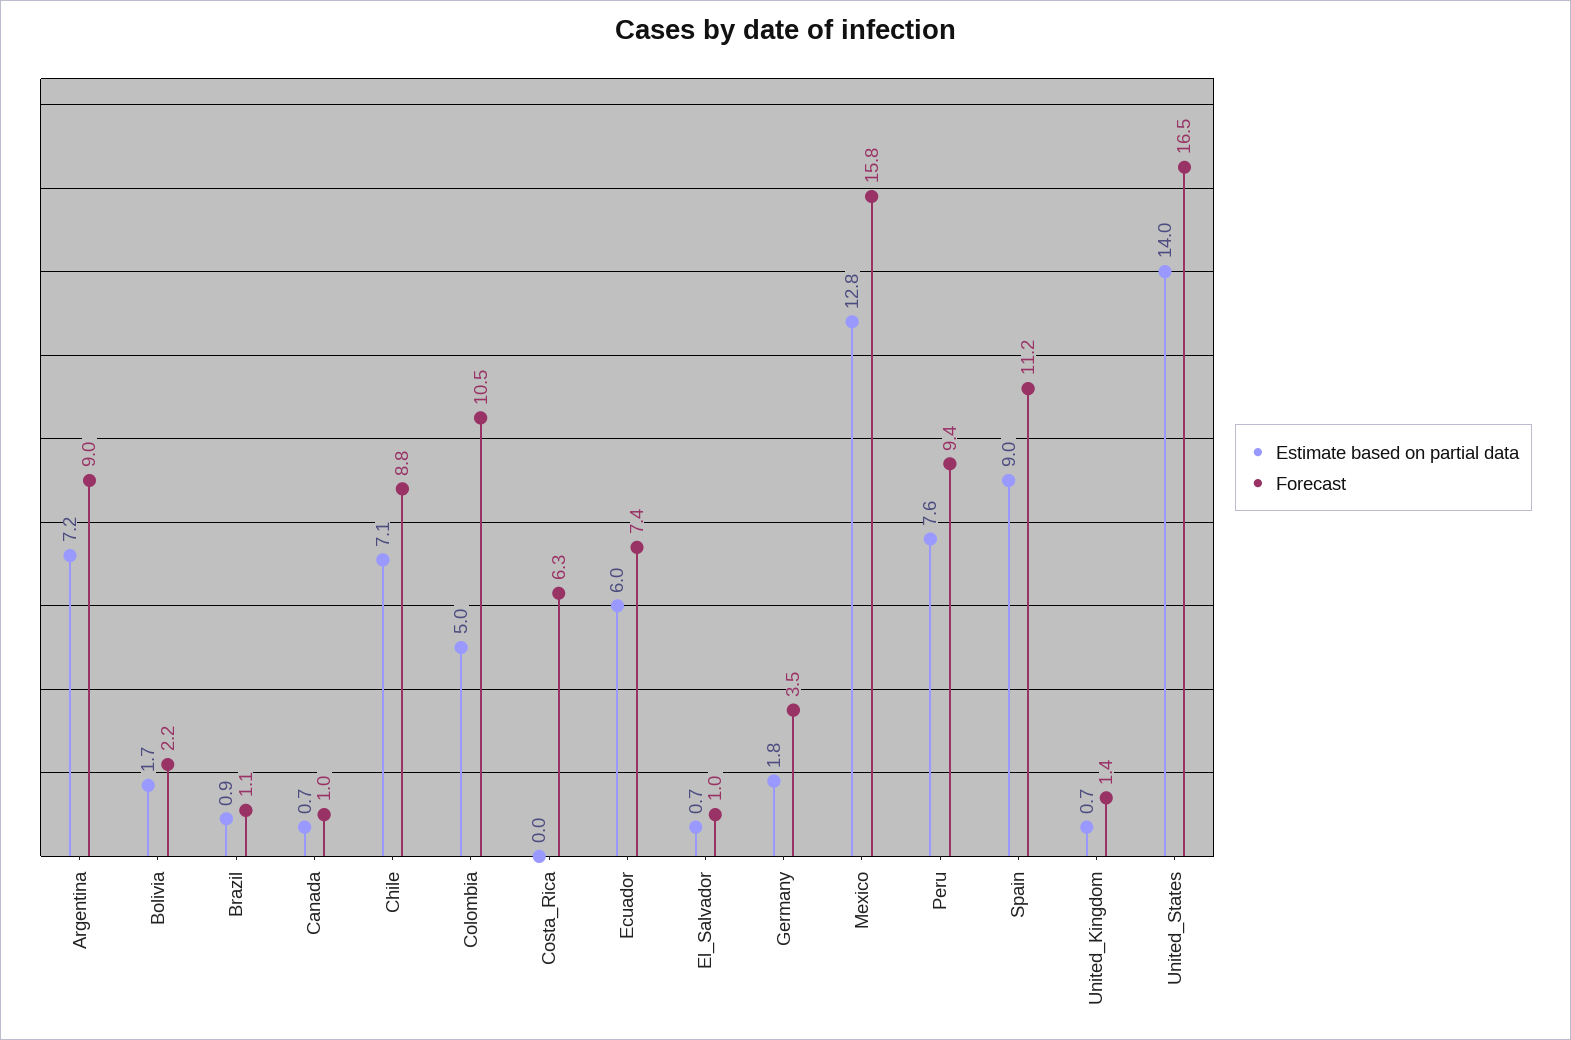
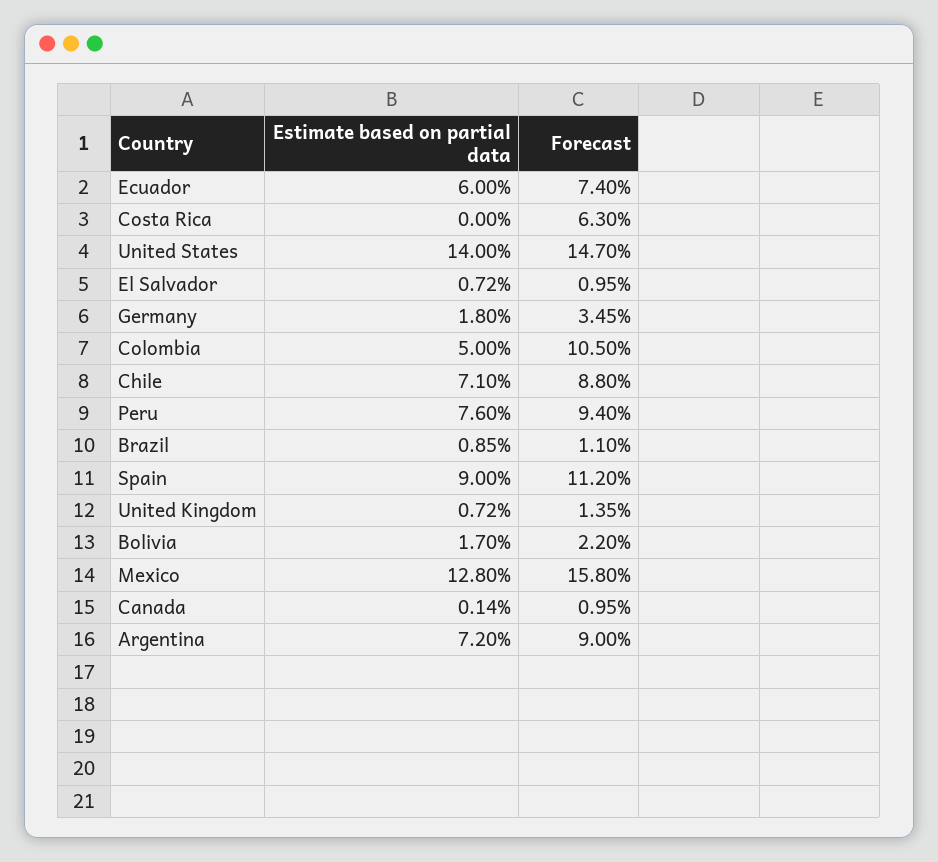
  {
    "Estimate based on partial data": {
      "Argentina": 7.2,
      "Bolivia": 1.7,
      "Brazil": 0.85,
-     "Canada": 0.7,
+     "Canada": 0.14,
      "Chile": 7.1,
      "Colombia": 5,
      "Costa_Rica": 0,
      "Ecuador": 6,
      "El_Salvador": 0.72,
      "Germany": 1.8,
      "Mexico": 12.8,
      "Peru": 7.6,
      "Spain": 9,
      "United_Kingdom": 0.72,
      "United_States": 14
    },
    "Forecast": {
      "Argentina": 9,
      "Bolivia": 2.2,
      "Brazil": 1.1,
      "Canada": 0.95,
      "Chile": 8.8,
      "Colombia": 10.5,
      "Costa_Rica": 6.3,
      "Ecuador": 7.4,
      "El_Salvador": 0.95,
      "Germany": 3.45,
      "Mexico": 15.8,
      "Peru": 9.4,
      "Spain": 11.2,
      "United_Kingdom": 1.35,
-     "United_States": 16.5
+     "United_States": 14.7
    }
  }

